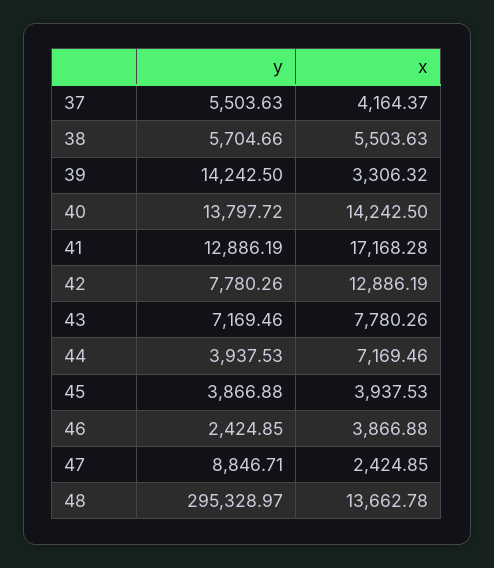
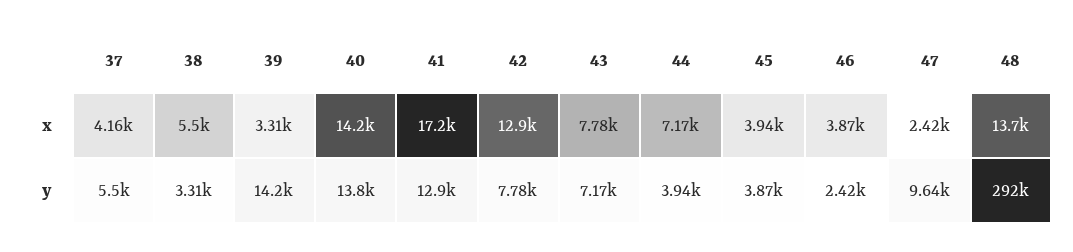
  {
    "y": {
      "37": 5503.63,
-     "38": 5704.66,
+     "38": 3310,
      "39": 14242.5,
      "40": 13797.72,
      "41": 12886.19,
      "42": 7780.26,
      "43": 7169.46,
      "44": 3937.53,
      "45": 3866.88,
      "46": 2424.85,
-     "47": 8846.71,
+     "47": 9640,
-     "48": 295328.97
+     "48": 292000
    },
    "x": {
      "37": 4164.37,
      "38": 5503.63,
      "39": 3306.32,
      "40": 14242.5,
      "41": 17168.28,
      "42": 12886.19,
      "43": 7780.26,
      "44": 7169.46,
      "45": 3937.53,
      "46": 3866.88,
      "47": 2424.85,
      "48": 13662.78
    }
  }

